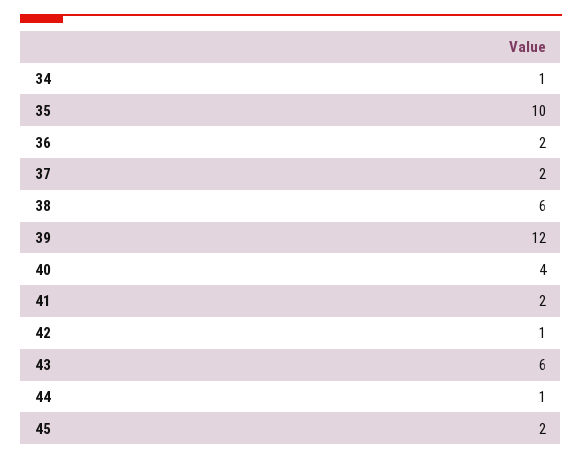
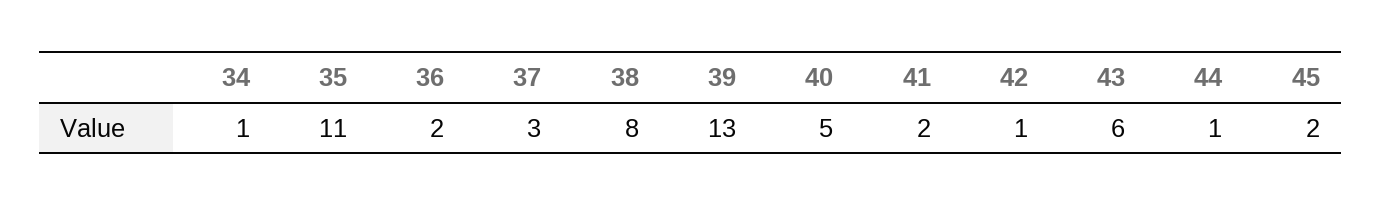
  {
    "34": 1,
-   "35": 10,
+   "35": 11,
    "36": 2,
-   "37": 2,
+   "37": 3,
-   "38": 6,
+   "38": 8,
-   "39": 12,
+   "39": 13,
-   "40": 4,
+   "40": 5,
    "41": 2,
    "42": 1,
    "43": 6,
    "44": 1,
    "45": 2
  }

